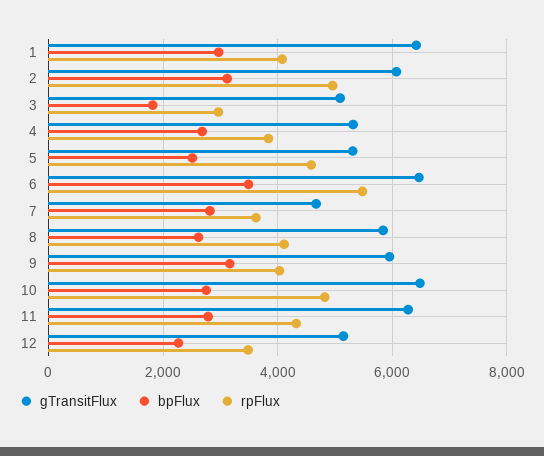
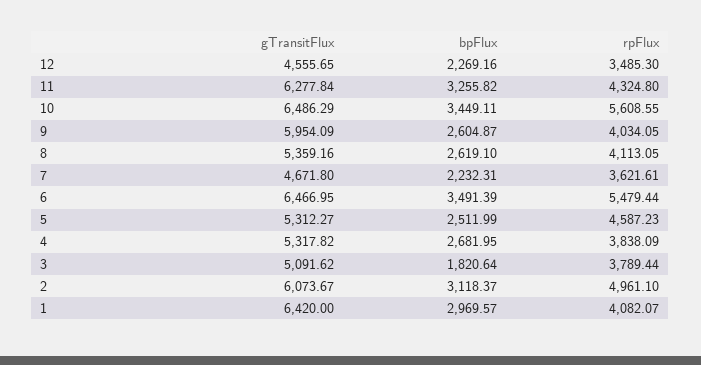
  {
    "gTransitFlux": {
      "1": 6420,
      "2": 6073.67,
      "3": 5091.62,
      "4": 5317.82,
      "5": 5312.27,
      "6": 6466.95,
      "7": 4671.8,
-     "8": 5800,
+     "8": 5359.16,
      "9": 5954.09,
      "10": 6486.29,
      "11": 6277.84,
-     "12": 5200
+     "12": 4555.65
    },
    "bpFlux": {
      "1": 2969.57,
      "2": 3118.37,
      "3": 1820.64,
      "4": 2681.95,
      "5": 2511.99,
      "6": 3491.39,
-     "7": 2800,
+     "7": 2232.31,
      "8": 2619.1,
-     "9": 3200,
+     "9": 2604.87,
-     "10": 2800,
+     "10": 3449.11,
-     "11": 2800,
+     "11": 3255.82,
      "12": 2269.16
    },
    "rpFlux": {
      "1": 4082.07,
      "2": 4961.1,
-     "3": 3000,
+     "3": 3789.44,
      "4": 3838.09,
      "5": 4587.23,
      "6": 5479.44,
      "7": 3621.61,
      "8": 4113.05,
      "9": 4034.05,
-     "10": 4800,
+     "10": 5608.55,
      "11": 4324.8,
      "12": 3485.3
    }
  }

